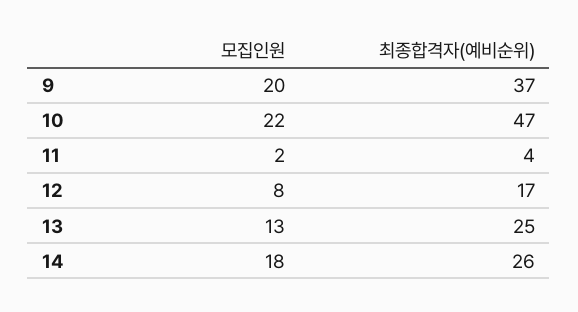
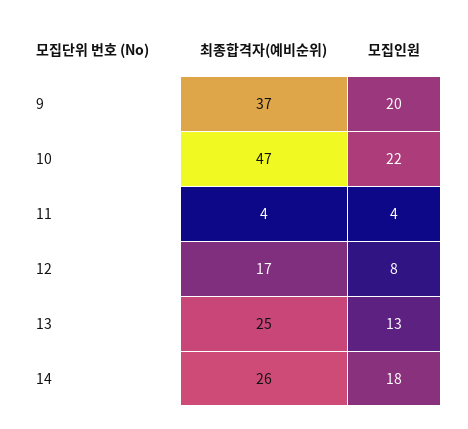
  {
    "모집인원": {
      "9": 20,
      "10": 22,
-     "11": 2,
+     "11": 4,
      "12": 8,
      "13": 13,
      "14": 18
    },
    "최종합격자(예비순위)": {
      "9": 37,
      "10": 47,
      "11": 4,
      "12": 17,
      "13": 25,
      "14": 26
    }
  }

